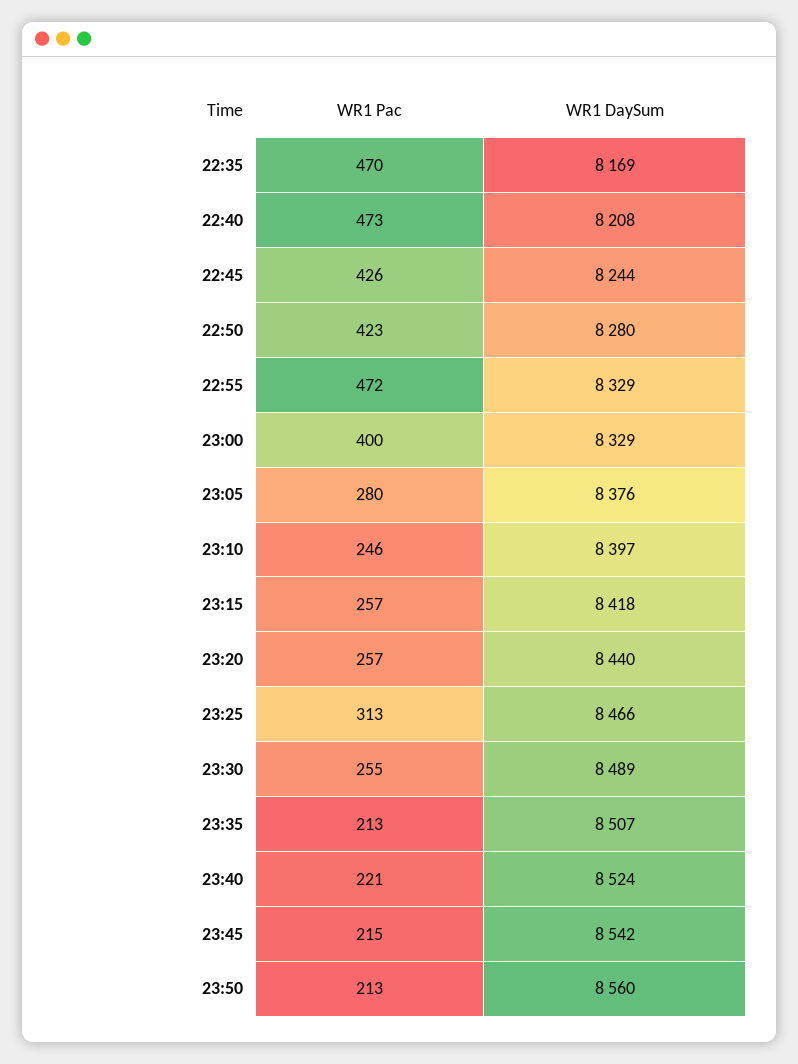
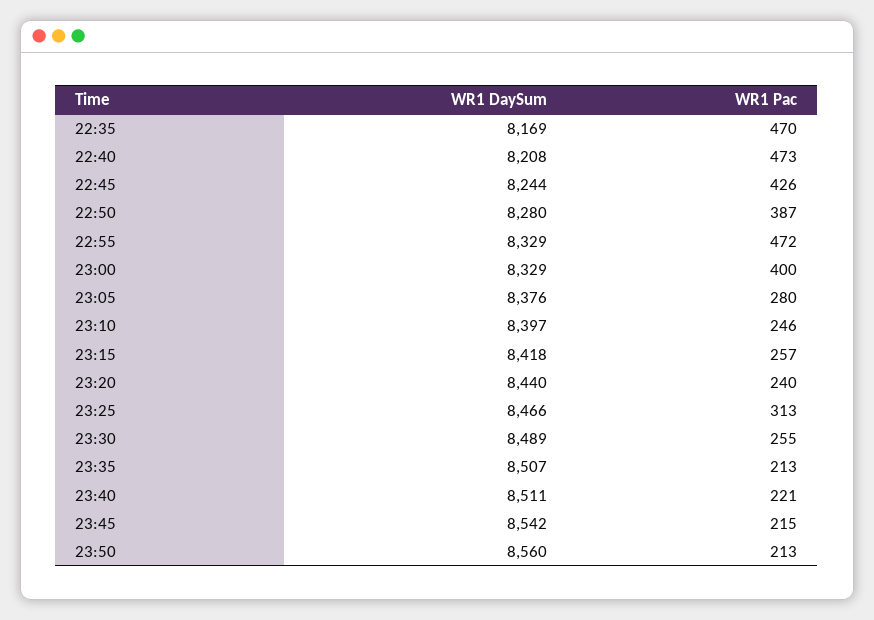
  {
    "WR1 Pac": {
      "22:35": 470,
      "22:40": 473,
      "22:45": 426,
-     "22:50": 423,
+     "22:50": 387,
      "22:55": 472,
      "23:00": 400,
      "23:05": 280,
      "23:10": 246,
      "23:15": 257,
-     "23:20": 257,
+     "23:20": 240,
      "23:25": 313,
      "23:30": 255,
      "23:35": 213,
      "23:40": 221,
      "23:45": 215,
      "23:50": 213
    },
    "WR1 DaySum": {
      "22:35": 8169,
      "22:40": 8208,
      "22:45": 8244,
      "22:50": 8280,
      "22:55": 8329,
      "23:00": 8329,
      "23:05": 8376,
      "23:10": 8397,
      "23:15": 8418,
      "23:20": 8440,
      "23:25": 8466,
      "23:30": 8489,
      "23:35": 8507,
-     "23:40": 8524,
+     "23:40": 8511,
      "23:45": 8542,
      "23:50": 8560
    }
  }

